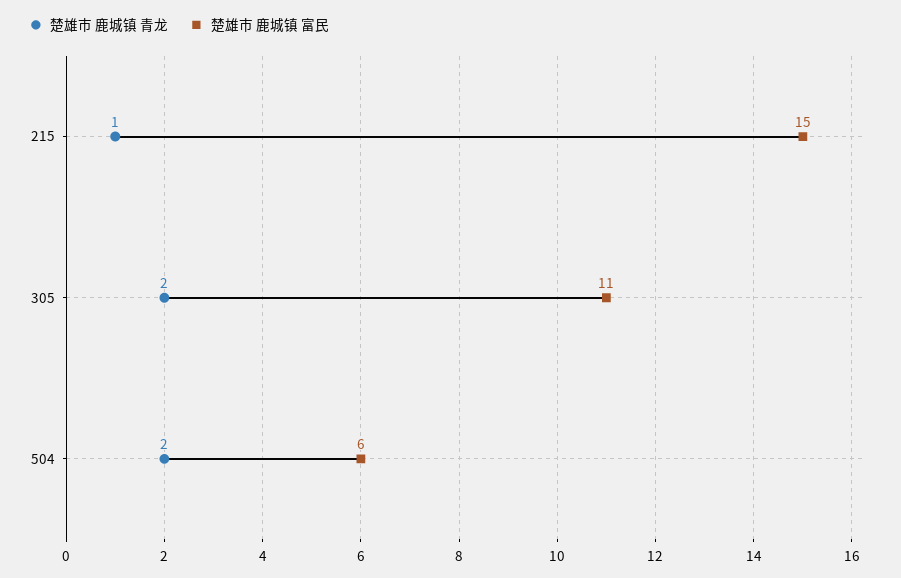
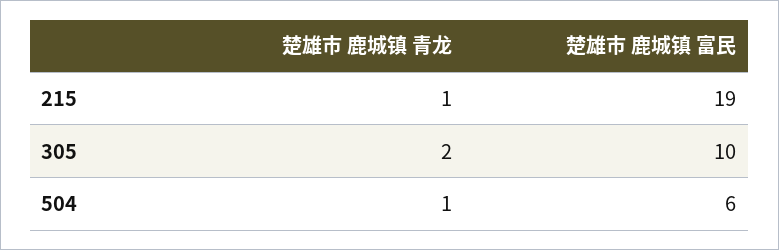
  {
    "楚雄市 鹿城镇 青龙": {
      "215": 1,
      "305": 2,
-     "504": 2
+     "504": 1
    },
    "楚雄市 鹿城镇 富民": {
-     "215": 15,
+     "215": 19,
-     "305": 11,
+     "305": 10,
      "504": 6
    }
  }

